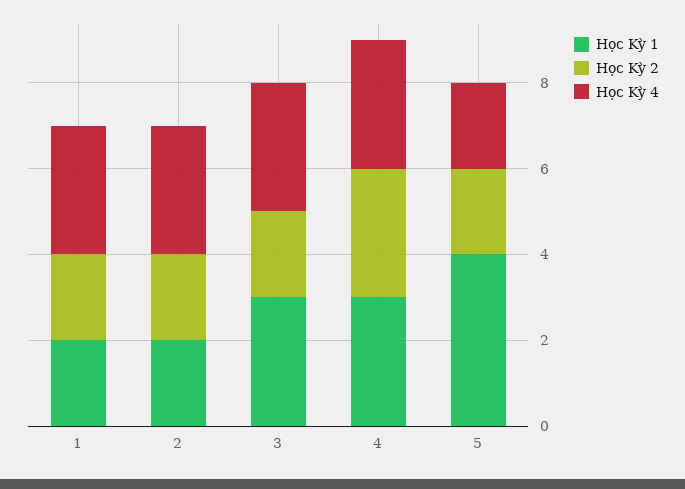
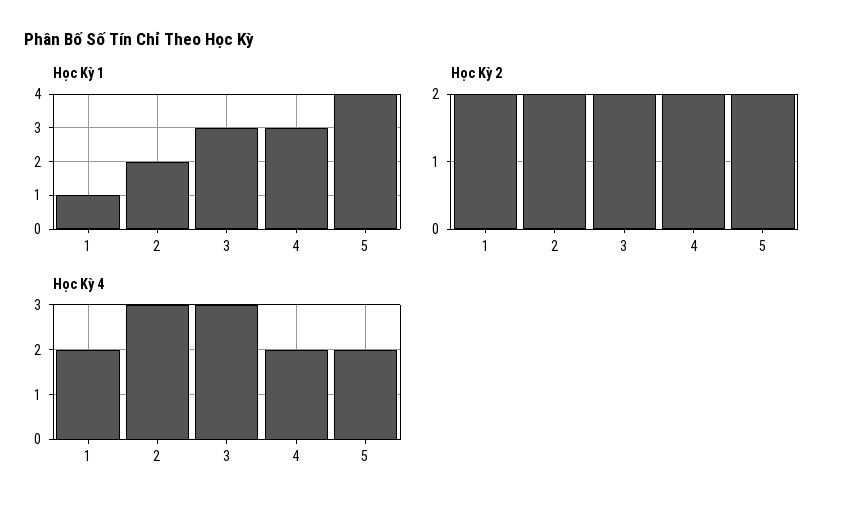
  {
    "Học Kỳ 1": {
-     "1": 2,
+     "1": 1,
      "2": 2,
      "3": 3,
      "4": 3,
      "5": 4
    },
    "Học Kỳ 2": {
      "1": 2,
      "2": 2,
      "3": 2,
-     "4": 3,
+     "4": 2,
      "5": 2
    },
    "Học Kỳ 4": {
-     "1": 3,
+     "1": 2,
      "2": 3,
      "3": 3,
-     "4": 3,
+     "4": 2,
      "5": 2
    }
  }

